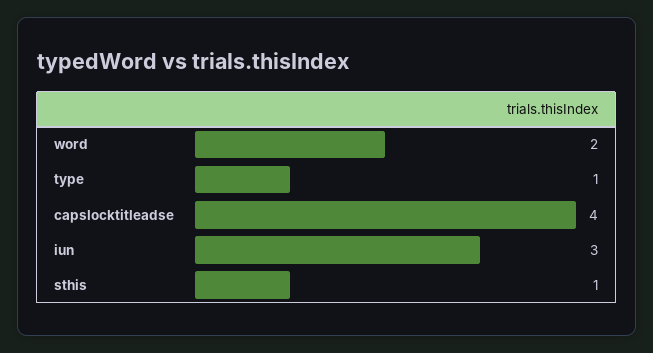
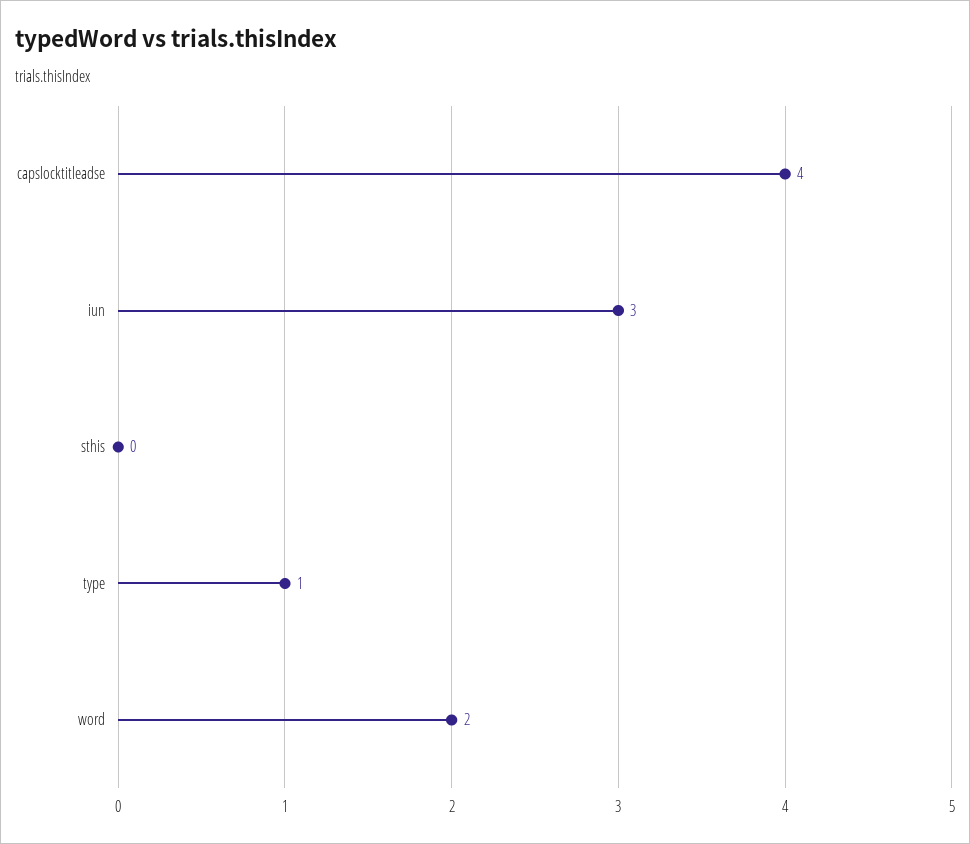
  {
    "word": 2,
    "type": 1,
    "capslocktitleadse": 4,
    "iun": 3,
-   "sthis": 1
+   "sthis": 0
  }

